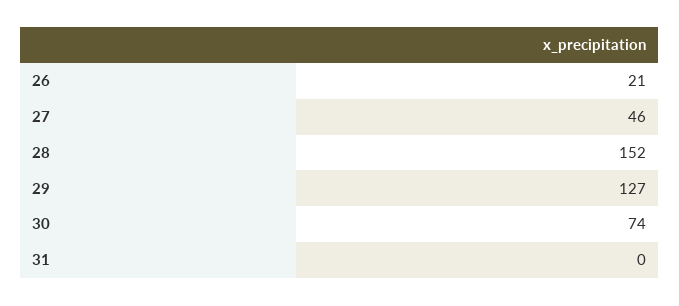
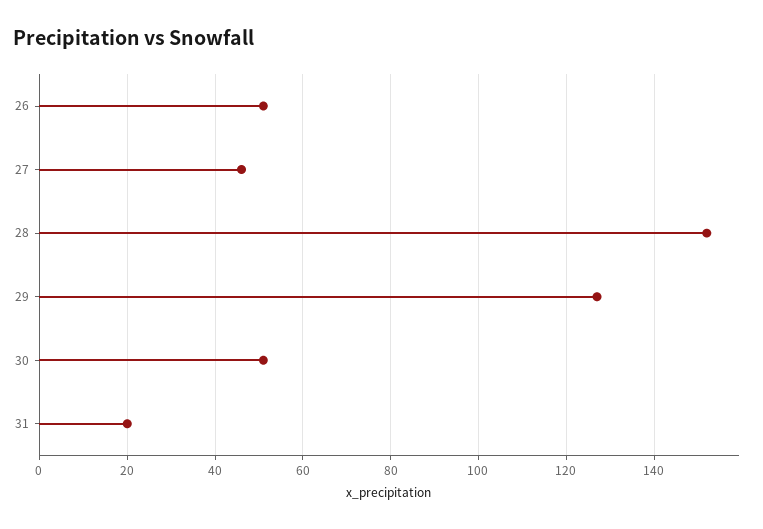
  {
-   "26": 21,
+   "26": 50,
    "27": 46,
    "28": 152,
    "29": 127,
-   "30": 74,
+   "30": 50,
-   "31": 0
+   "31": 20
  }

